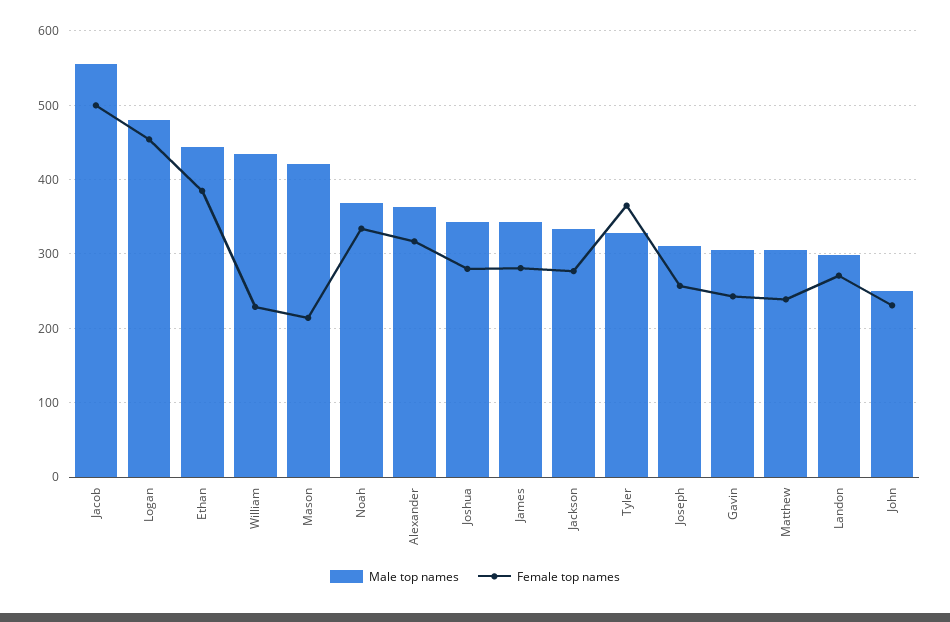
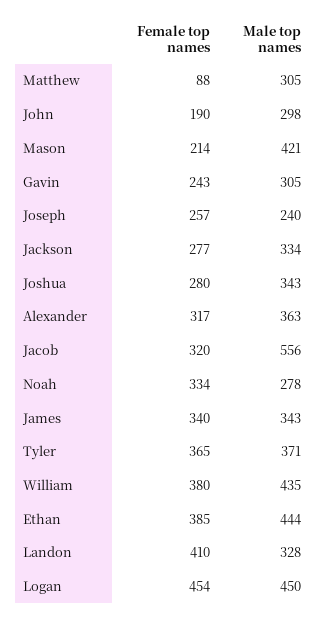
  {
    "Male top names": {
      "Jacob": 556,
-     "Logan": 480,
+     "Logan": 450,
      "Ethan": 444,
      "William": 435,
      "Mason": 421,
-     "Noah": 370,
+     "Noah": 278,
      "Alexander": 363,
      "Joshua": 343,
      "James": 343,
      "Jackson": 334,
-     "Tyler": 330,
+     "Tyler": 371,
-     "Joseph": 310,
+     "Joseph": 240,
      "Gavin": 305,
      "Matthew": 305,
-     "Landon": 300,
+     "Landon": 328,
-     "John": 250
+     "John": 298
    },
    "Female top names": {
-     "Jacob": 500,
+     "Jacob": 320,
      "Logan": 454,
      "Ethan": 385,
-     "William": 230,
+     "William": 380,
      "Mason": 214,
      "Noah": 334,
      "Alexander": 317,
      "Joshua": 280,
-     "James": 280,
+     "James": 340,
      "Jackson": 277,
      "Tyler": 365,
      "Joseph": 257,
      "Gavin": 243,
-     "Matthew": 240,
+     "Matthew": 88,
-     "Landon": 270,
+     "Landon": 410,
-     "John": 230
+     "John": 190
    }
  }

